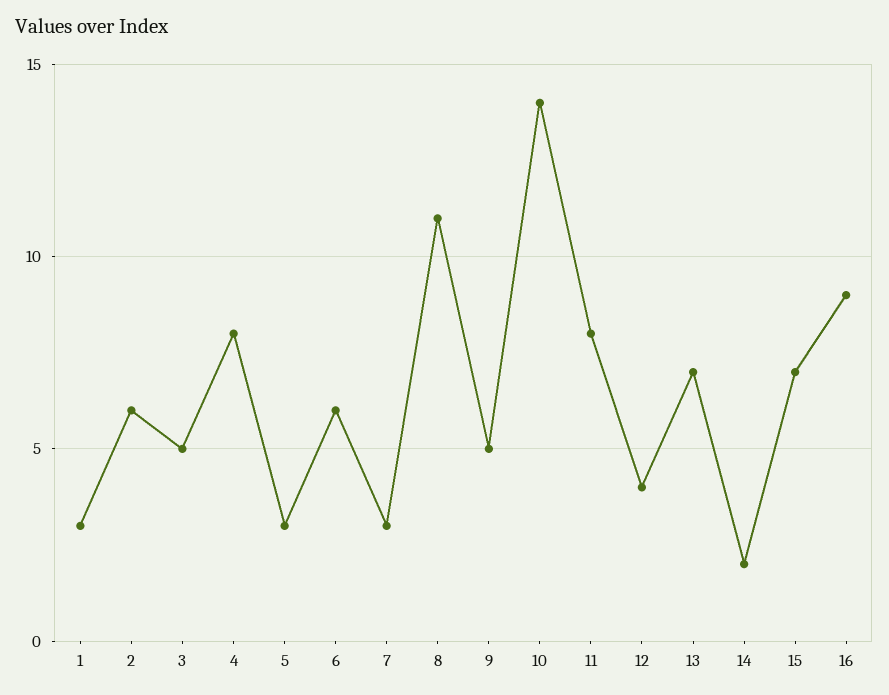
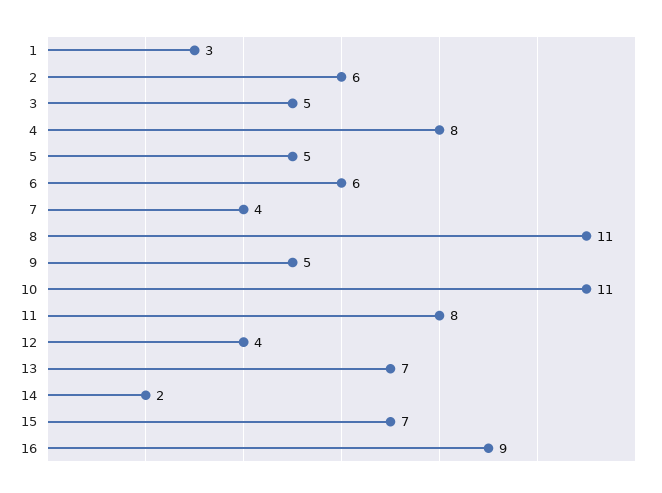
  {
    "1": 3,
    "2": 6,
    "3": 5,
    "4": 8,
-   "5": 3,
+   "5": 5,
    "6": 6,
-   "7": 3,
+   "7": 4,
    "8": 11,
    "9": 5,
-   "10": 14,
+   "10": 11,
    "11": 8,
    "12": 4,
    "13": 7,
    "14": 2,
    "15": 7,
    "16": 9
  }

